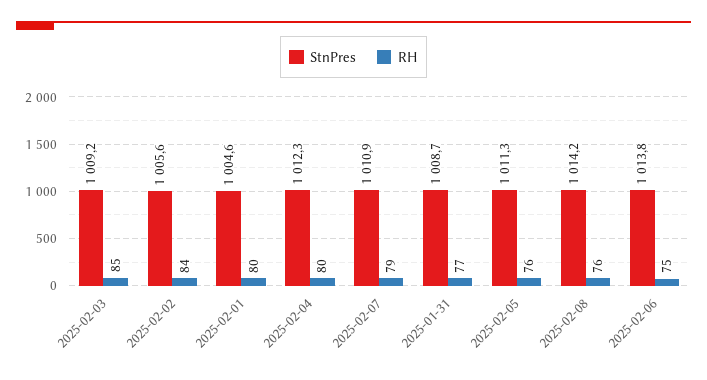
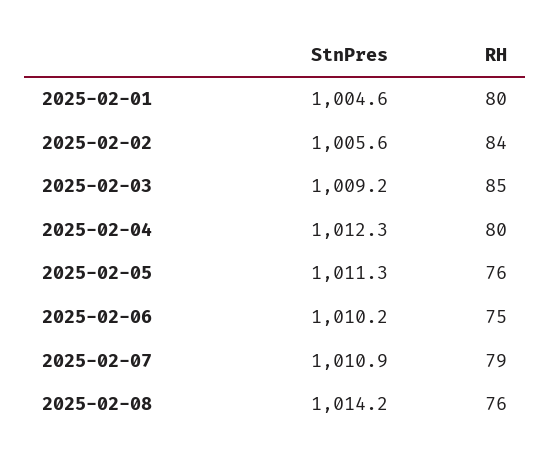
  {
    "StnPres": {
      "2025-02-03": 1009.2,
      "2025-02-02": 1005.6,
      "2025-02-01": 1004.6,
      "2025-02-04": 1012.3,
      "2025-02-07": 1010.9,
-     "2025-01-31": 1008.7,
      "2025-02-05": 1011.3,
      "2025-02-08": 1014.2,
-     "2025-02-06": 1013.8
+     "2025-02-06": 1010.2
    },
    "RH": {
      "2025-02-03": 85,
      "2025-02-02": 84,
      "2025-02-01": 80,
      "2025-02-04": 80,
      "2025-02-07": 79,
-     "2025-01-31": 77,
      "2025-02-05": 76,
      "2025-02-08": 76,
      "2025-02-06": 75
    }
  }

